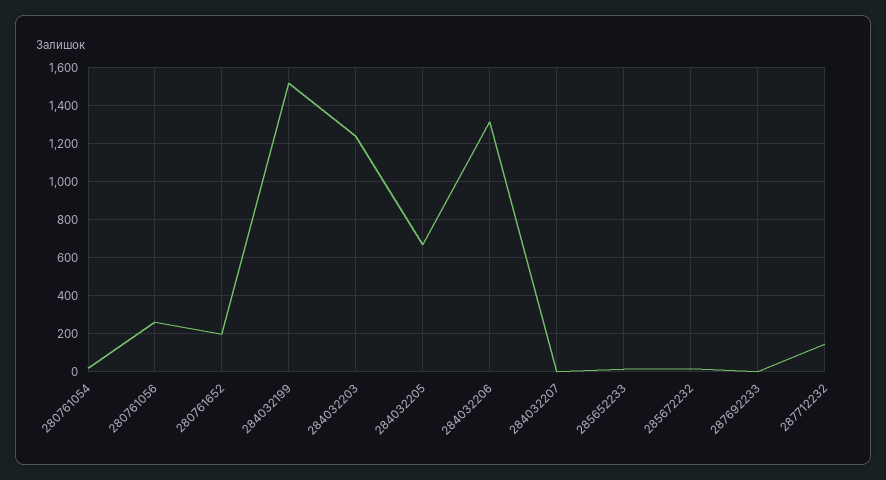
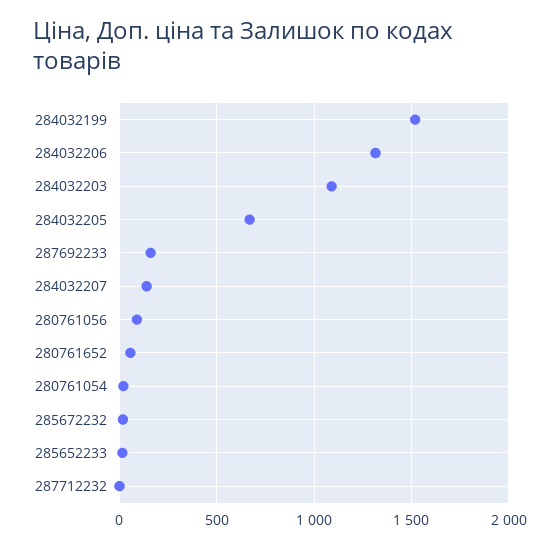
  {
    "280761054": 0,
-   "280761056": 250,
+   "280761056": 100,
-   "280761652": 200,
+   "280761652": 50,
    "284032199": 1500,
-   "284032203": 1250,
+   "284032203": 1100,
    "284032205": 650,
    "284032206": 1300,
-   "284032207": 0,
+   "284032207": 150,
    "285652233": 0,
    "285672232": 0,
-   "287692233": 0,
+   "287692233": 150,
-   "287712232": 150
+   "287712232": 0
  }

